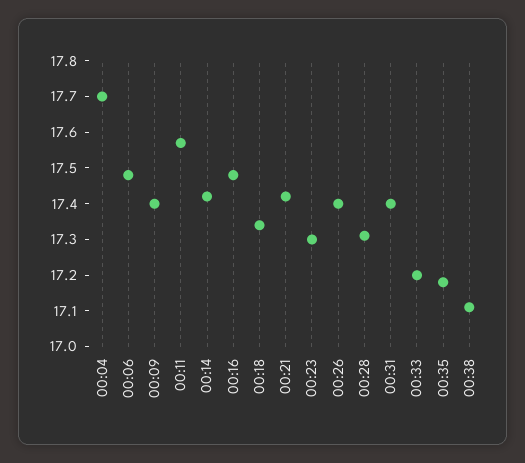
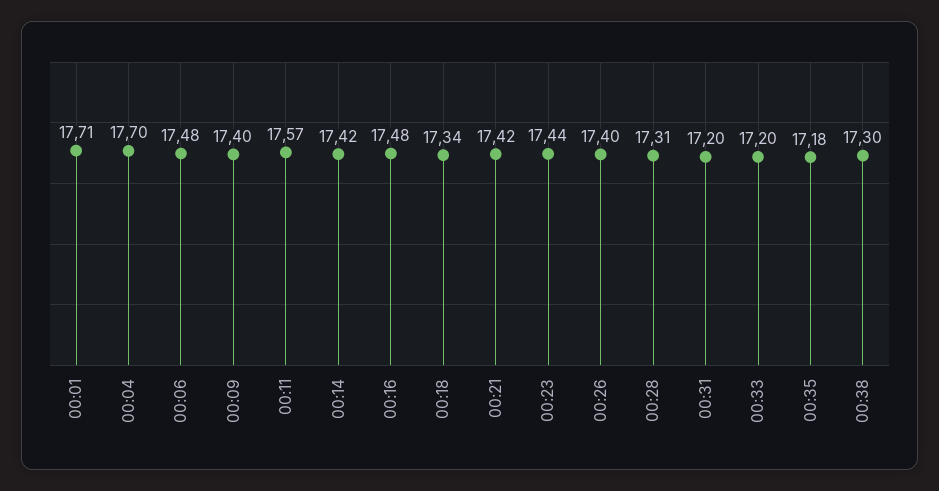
  {
    "00:04": 17.7,
    "00:06": 17.48,
    "00:09": 17.4,
    "00:11": 17.57,
    "00:14": 17.42,
    "00:16": 17.48,
    "00:18": 17.34,
    "00:21": 17.42,
-   "00:23": 17.3,
+   "00:23": 17.44,
    "00:26": 17.4,
    "00:28": 17.31,
-   "00:31": 17.4,
+   "00:31": 17.2,
    "00:33": 17.2,
    "00:35": 17.18,
-   "00:38": 17.1
+   "00:38": 17.3,
+   "00:01": 17.71
  }

